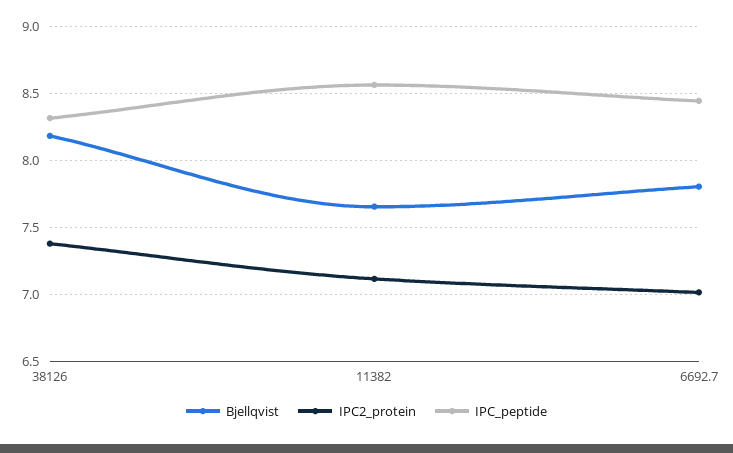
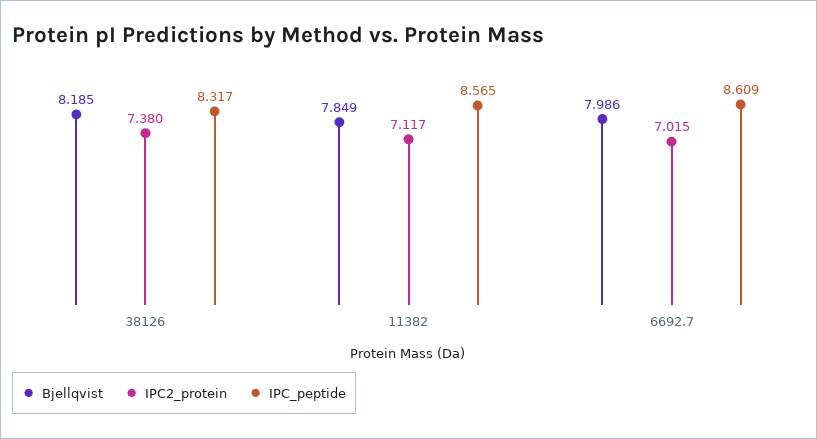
  {
    "Bjellqvist": {
      "38126": 8.185,
-     "11382": 7.65,
+     "11382": 7.849,
-     "6692.7": 7.8
+     "6692.7": 7.986
    },
    "IPC2_protein": {
      "38126": 7.38,
      "11382": 7.117,
      "6692.7": 7.015
    },
    "IPC_peptide": {
      "38126": 8.317,
      "11382": 8.565,
-     "6692.7": 8.45
+     "6692.7": 8.609
    }
  }

